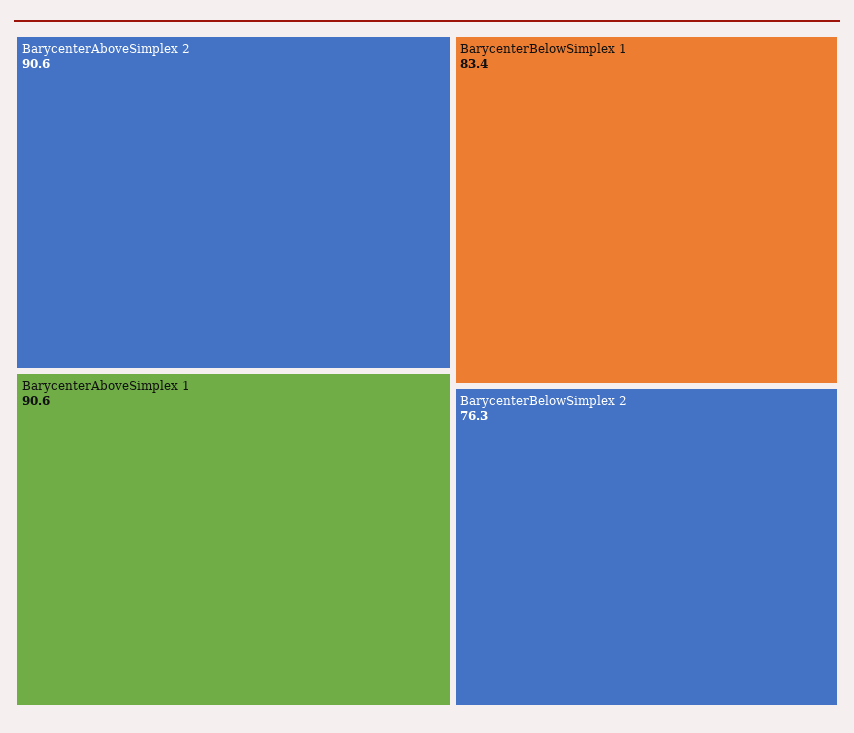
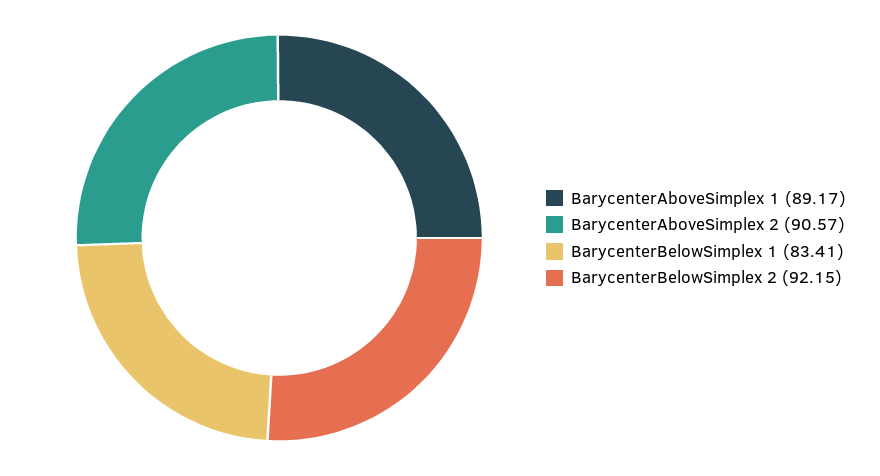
  {
    "BarycenterAboveSimplex 2": 90.57,
-   "BarycenterAboveSimplex 1": 90.6,
+   "BarycenterAboveSimplex 1": 89.17,
    "BarycenterBelowSimplex 1": 83.41,
-   "BarycenterBelowSimplex 2": 76.3
+   "BarycenterBelowSimplex 2": 92.15
  }

